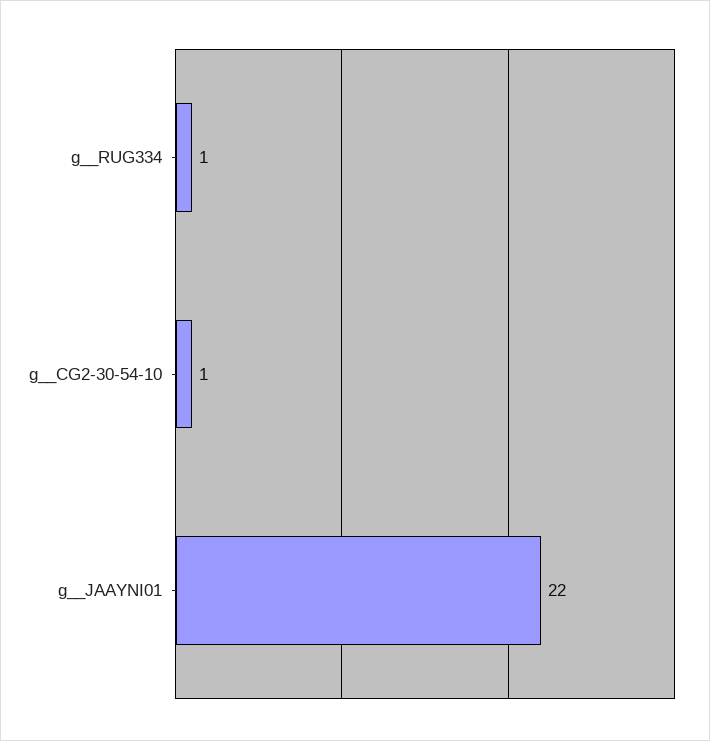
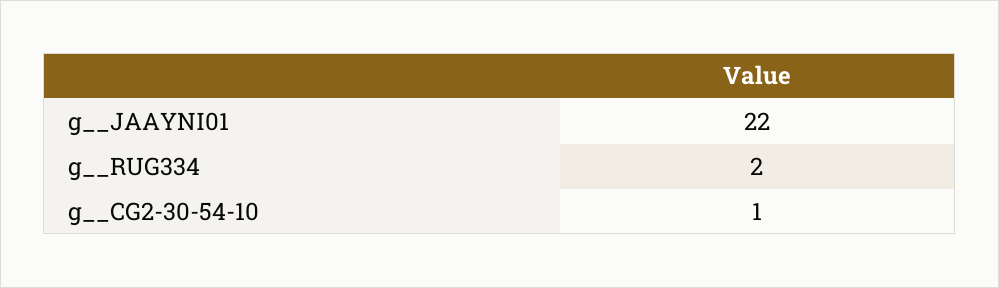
  {
-   "g__RUG334": 1,
+   "g__RUG334": 2,
    "g__CG2-30-54-10": 1,
    "g__JAAYNI01": 22
  }

